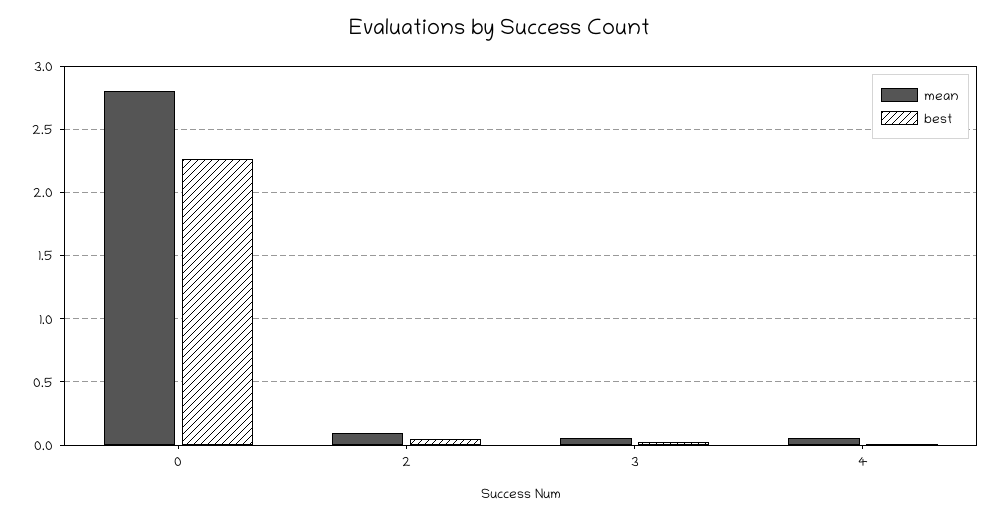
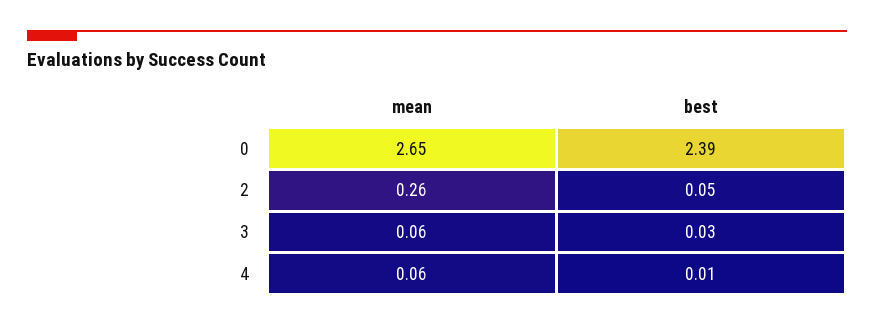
  {
    "mean": {
-     "0": 2.8,
+     "0": 2.65,
-     "2": 0.1,
+     "2": 0.26,
      "3": 0.06,
      "4": 0.06
    },
    "best": {
-     "0": 2.25,
+     "0": 2.39,
      "2": 0.05,
      "3": 0.03,
      "4": 0.01
    }
  }

